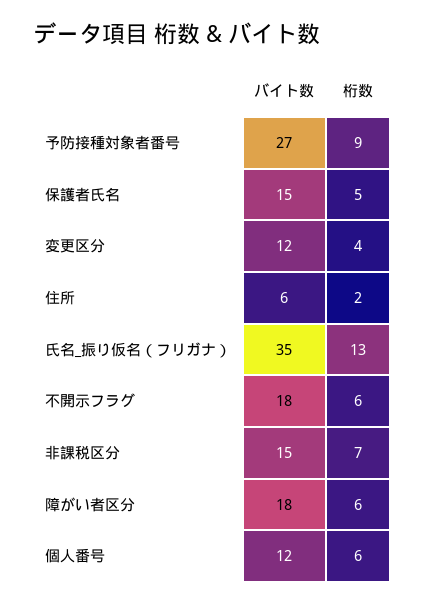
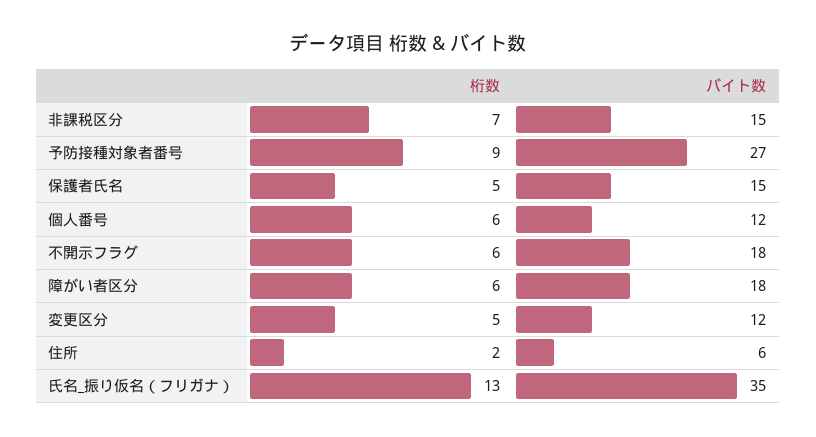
  {
    "バイト数": {
      "予防接種対象者番号": 27,
      "保護者氏名": 15,
      "変更区分": 12,
      "住所": 6,
      "氏名_振り仮名（フリガナ）": 35,
      "不開示フラグ": 18,
      "非課税区分": 15,
      "障がい者区分": 18,
      "個人番号": 12
    },
    "桁数": {
      "予防接種対象者番号": 9,
      "保護者氏名": 5,
-     "変更区分": 4,
+     "変更区分": 5,
      "住所": 2,
      "氏名_振り仮名（フリガナ）": 13,
      "不開示フラグ": 6,
      "非課税区分": 7,
      "障がい者区分": 6,
      "個人番号": 6
    }
  }

